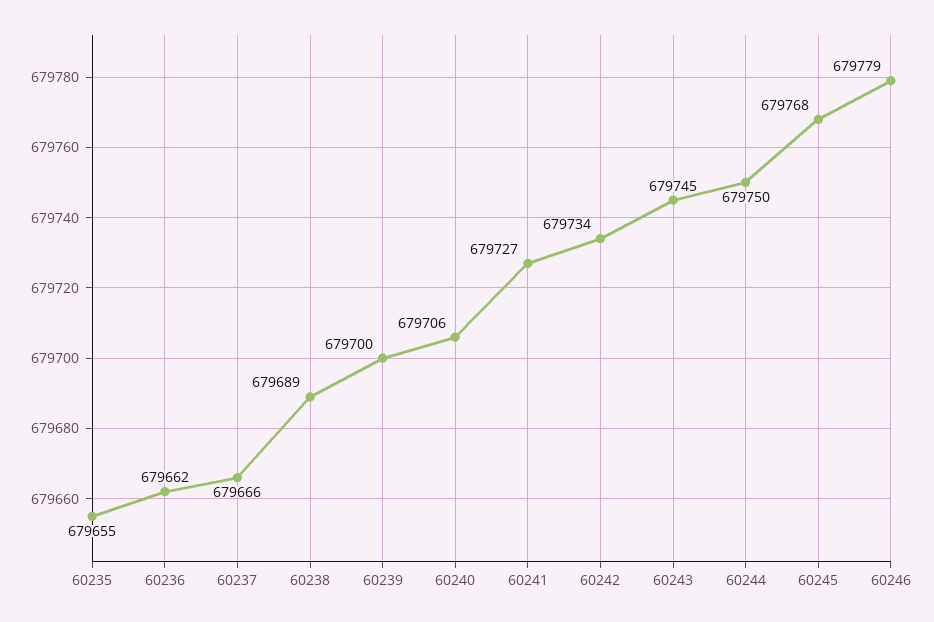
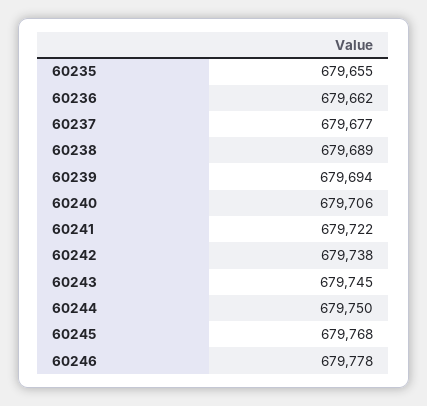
  {
    "60235": 679655,
    "60236": 679662,
-   "60237": 679666,
+   "60237": 679677,
    "60238": 679689,
-   "60239": 679700,
+   "60239": 679694,
    "60240": 679706,
-   "60241": 679727,
+   "60241": 679722,
-   "60242": 679734,
+   "60242": 679738,
    "60243": 679745,
    "60244": 679750,
    "60245": 679768,
-   "60246": 679779
+   "60246": 679778
  }

